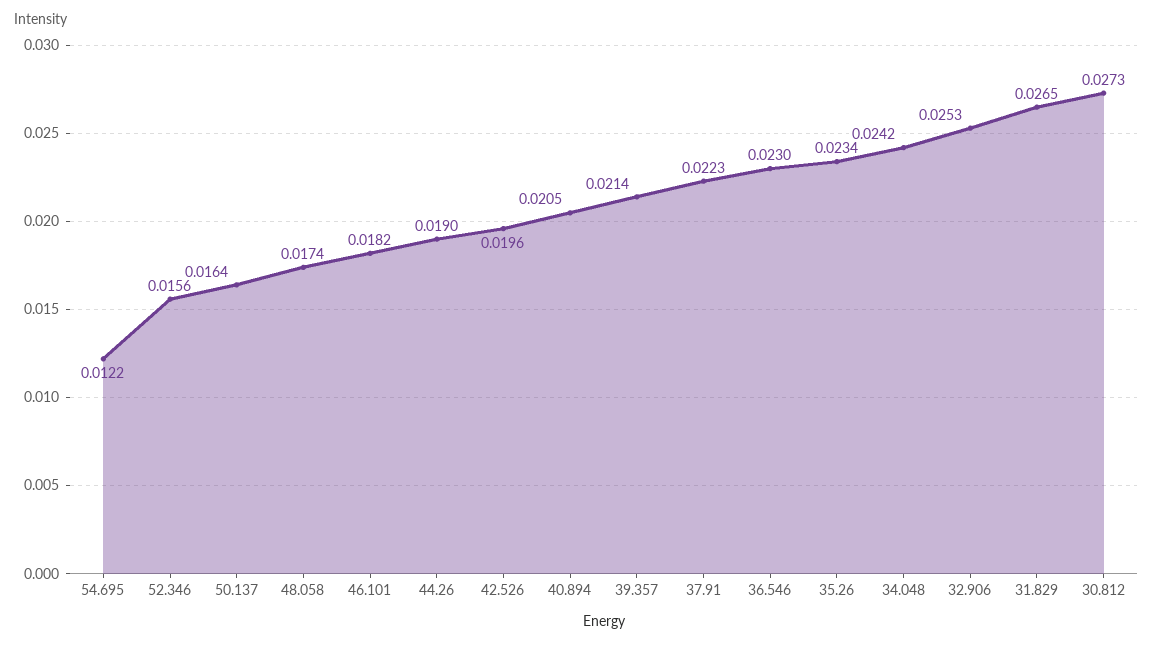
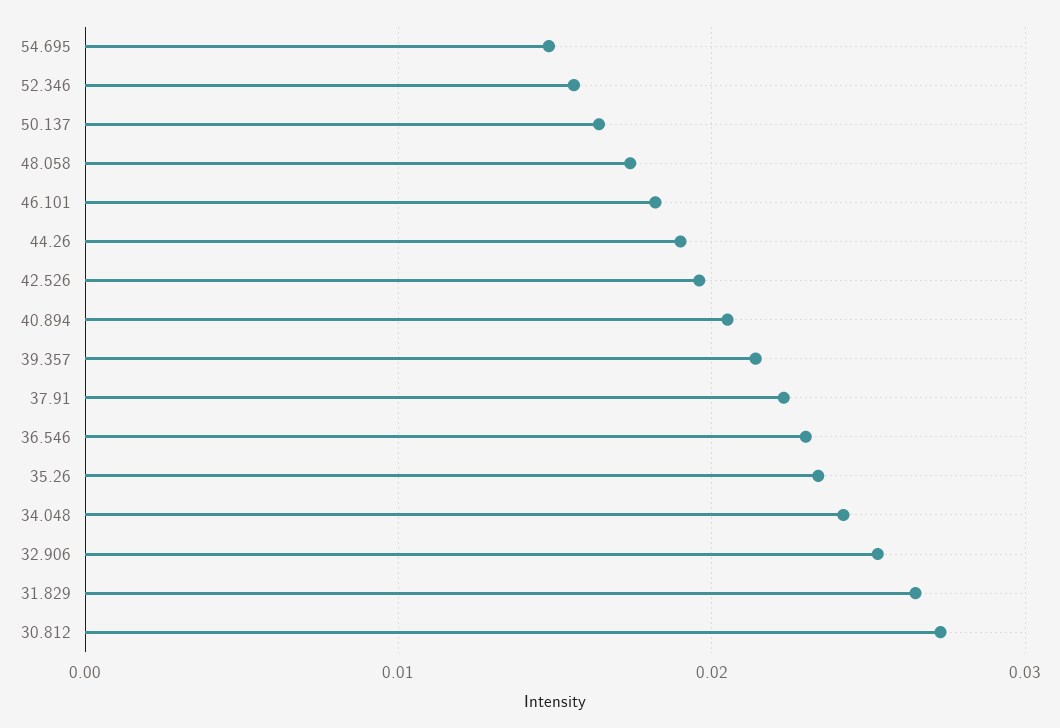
  {
-   "54.695": 0.0122,
+   "54.695": 0.015,
    "52.346": 0.0156,
    "50.137": 0.0164,
    "48.058": 0.0174,
    "46.101": 0.0182,
    "44.26": 0.019,
    "42.526": 0.0196,
    "40.894": 0.0205,
    "39.357": 0.0214,
    "37.91": 0.0223,
    "36.546": 0.023,
    "35.26": 0.0234,
    "34.048": 0.0242,
    "32.906": 0.0253,
    "31.829": 0.0265,
    "30.812": 0.0273
  }

